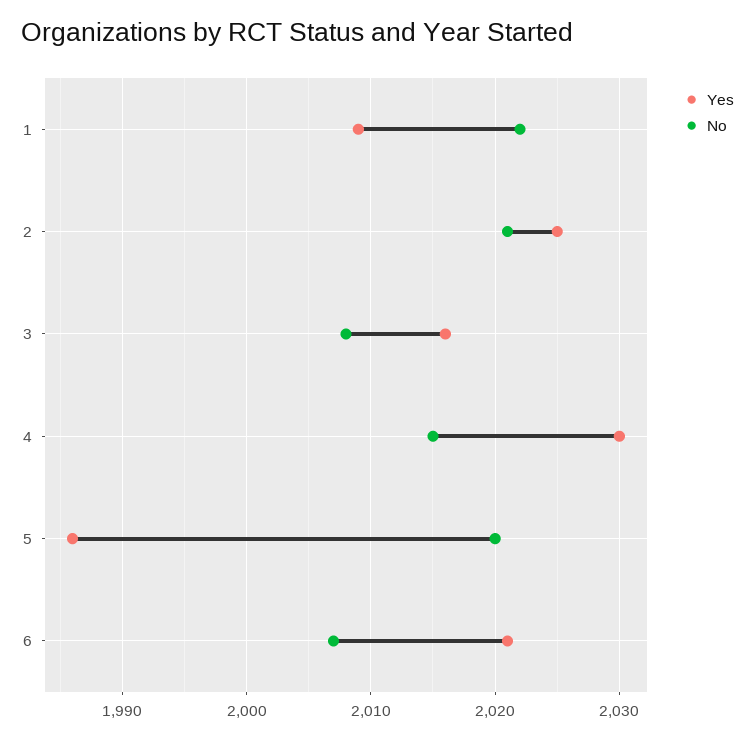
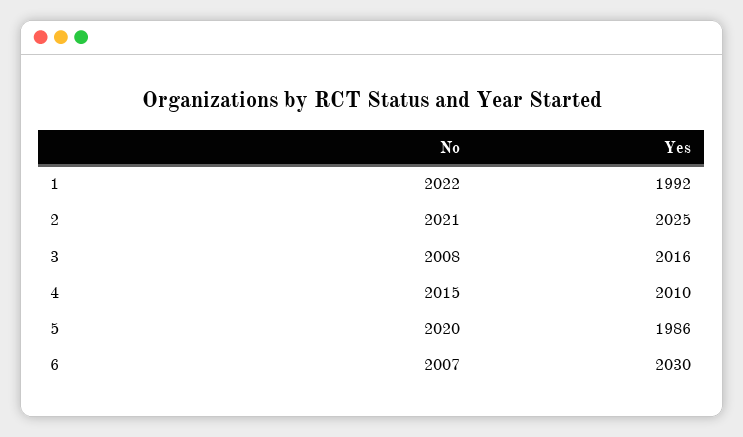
  {
    "Yes": {
-     "1": 2009,
+     "1": 1992,
      "2": 2025,
      "3": 2016,
-     "4": 2030,
+     "4": 2010,
      "5": 1986,
-     "6": 2021
+     "6": 2030
    },
    "No": {
      "1": 2022,
      "2": 2021,
      "3": 2008,
      "4": 2015,
      "5": 2020,
      "6": 2007
    }
  }

